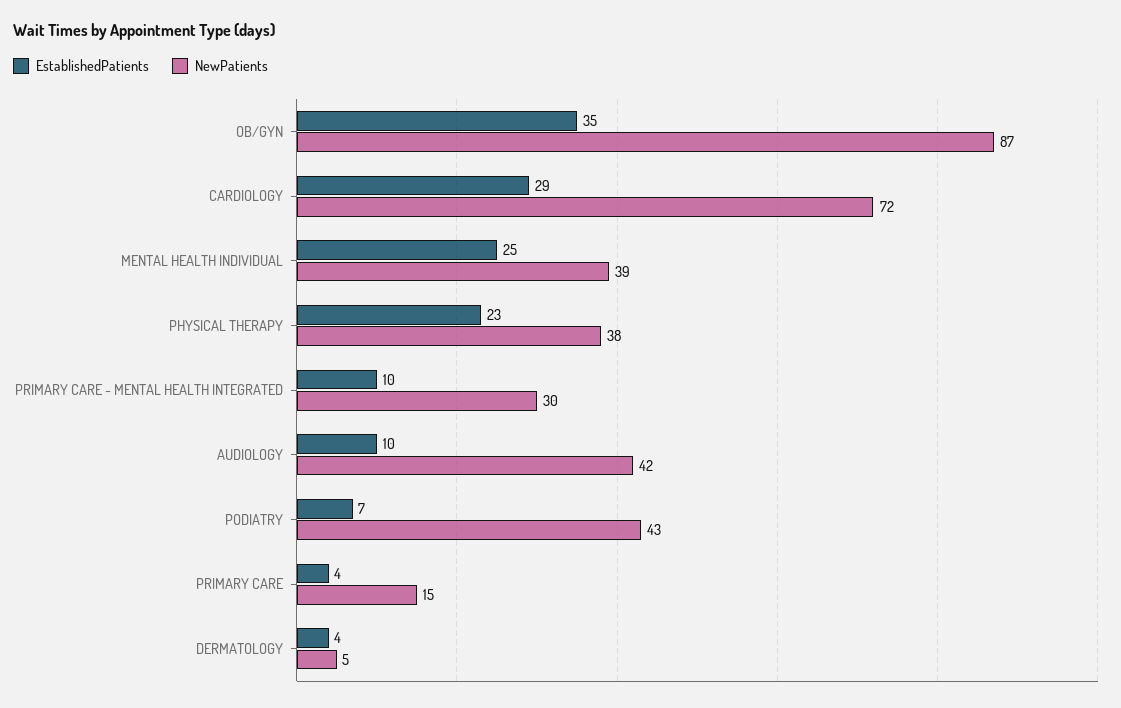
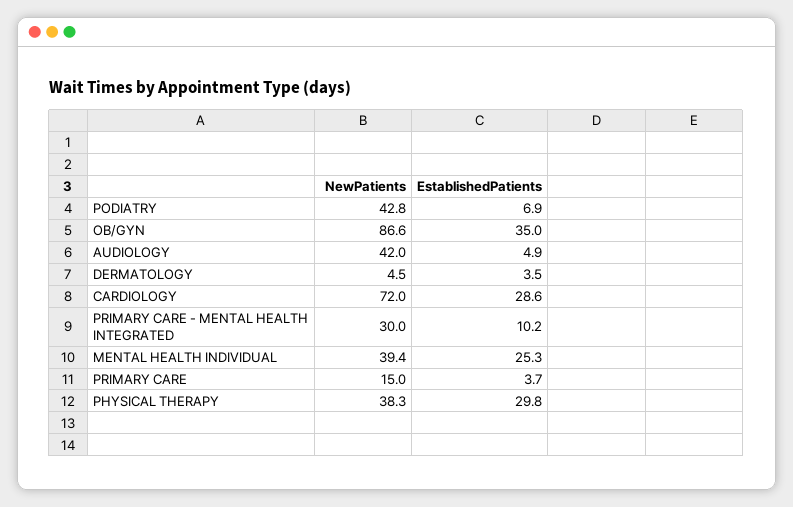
  {
    "EstablishedPatients": {
      "OB/GYN": 35,
      "CARDIOLOGY": 28.6,
      "MENTAL HEALTH INDIVIDUAL": 25.3,
-     "PHYSICAL THERAPY": 23,
+     "PHYSICAL THERAPY": 29.8,
      "PRIMARY CARE - MENTAL HEALTH INTEGRATED": 10.2,
-     "AUDIOLOGY": 10,
+     "AUDIOLOGY": 4.9,
      "PODIATRY": 6.9,
      "PRIMARY CARE": 3.7,
      "DERMATOLOGY": 3.5
    },
    "NewPatients": {
      "OB/GYN": 86.6,
      "CARDIOLOGY": 72,
      "MENTAL HEALTH INDIVIDUAL": 39.4,
      "PHYSICAL THERAPY": 38.3,
      "PRIMARY CARE - MENTAL HEALTH INTEGRATED": 30,
      "AUDIOLOGY": 42,
      "PODIATRY": 42.8,
      "PRIMARY CARE": 15,
      "DERMATOLOGY": 4.5
    }
  }

